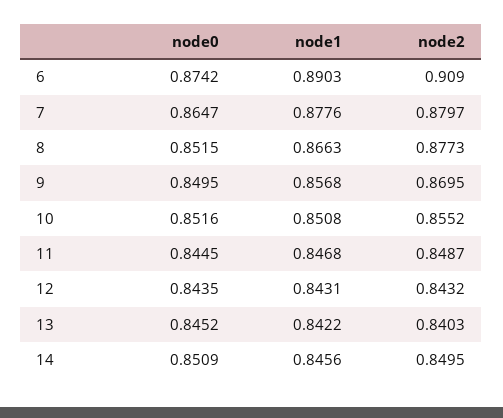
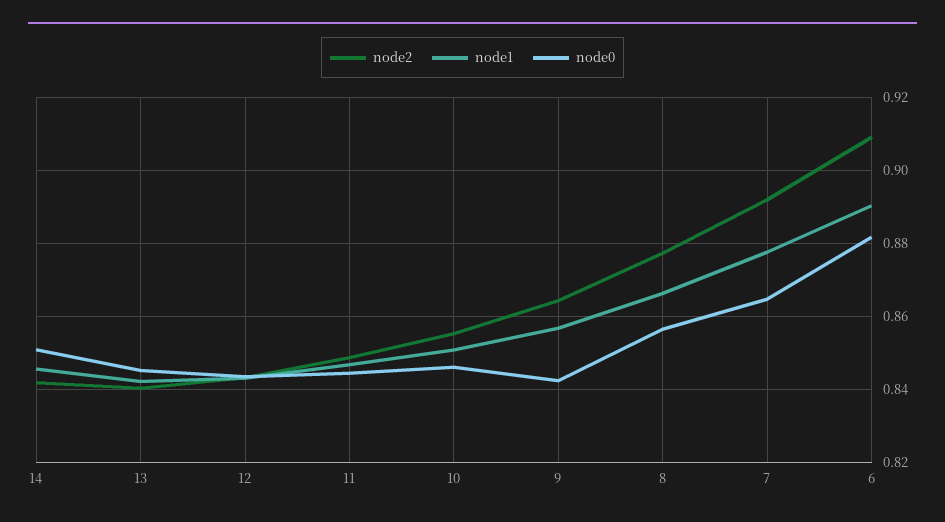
  {
    "node0": {
-     "6": 0.8742,
+     "6": 0.882,
      "7": 0.8647,
-     "8": 0.8515,
+     "8": 0.856,
-     "9": 0.8495,
+     "9": 0.842,
-     "10": 0.8516,
+     "10": 0.846,
      "11": 0.8445,
      "12": 0.8435,
      "13": 0.8452,
      "14": 0.8509
    },
    "node1": {
      "6": 0.8903,
      "7": 0.8776,
      "8": 0.8663,
      "9": 0.8568,
      "10": 0.8508,
      "11": 0.8468,
      "12": 0.8431,
      "13": 0.8422,
      "14": 0.8456
    },
    "node2": {
      "6": 0.909,
-     "7": 0.8797,
+     "7": 0.892,
      "8": 0.8773,
-     "9": 0.8695,
+     "9": 0.864,
      "10": 0.8552,
      "11": 0.8487,
      "12": 0.8432,
      "13": 0.8403,
-     "14": 0.8495
+     "14": 0.842
    }
  }

